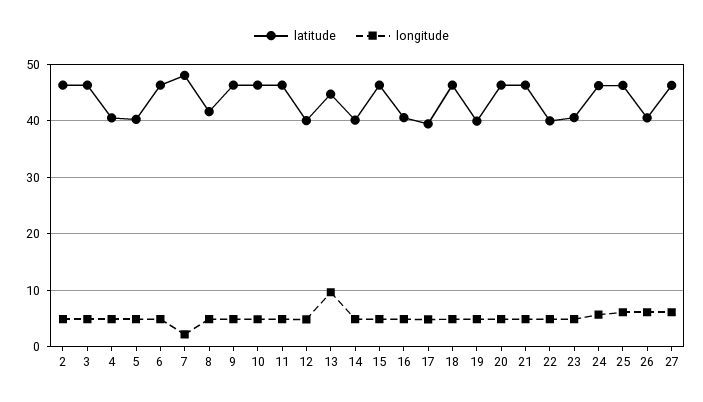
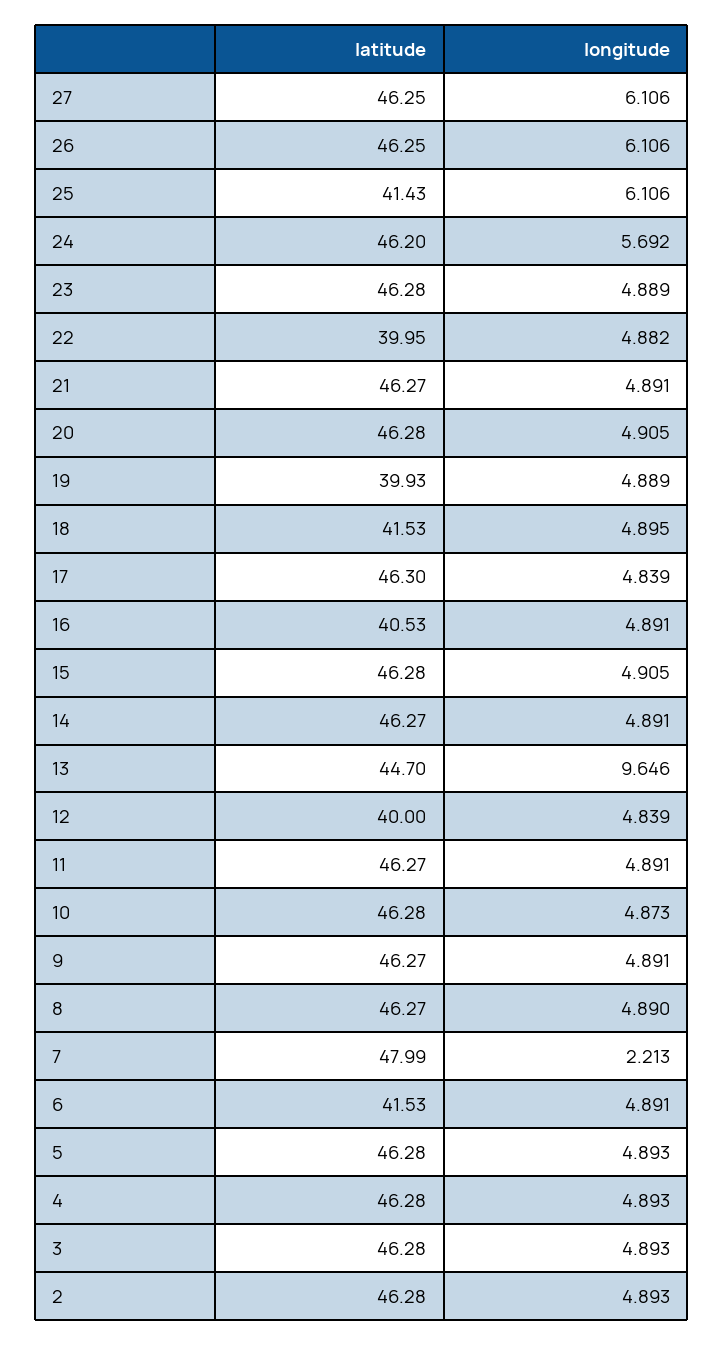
  {
    "latitude": {
      "2": 46.28,
      "3": 46.28,
-     "4": 40,
+     "4": 46.28,
-     "5": 40,
+     "5": 46.28,
-     "6": 46,
+     "6": 41.53,
      "7": 47.99,
-     "8": 42,
+     "8": 46.27,
      "9": 46.27,
      "10": 46.28,
      "11": 46.27,
      "12": 40,
      "13": 44.7,
-     "14": 40,
+     "14": 46.27,
      "15": 46.28,
      "16": 40.53,
-     "17": 40,
+     "17": 46.3,
-     "18": 46,
+     "18": 41.53,
      "19": 39.93,
      "20": 46.28,
      "21": 46.27,
      "22": 39.95,
-     "23": 40,
+     "23": 46.28,
      "24": 46.2,
-     "25": 46,
+     "25": 41.43,
-     "26": 40,
+     "26": 46.25,
      "27": 46.25
    },
    "longitude": {
      "2": 4.893,
      "3": 4.893,
      "4": 4.893,
      "5": 4.893,
      "6": 4.891,
      "7": 2.213,
      "8": 4.89,
      "9": 4.891,
      "10": 4.873,
      "11": 4.891,
      "12": 4.839,
      "13": 9.646,
      "14": 4.891,
      "15": 4.905,
      "16": 4.891,
      "17": 4.839,
      "18": 4.895,
      "19": 4.889,
      "20": 4.905,
      "21": 4.891,
      "22": 4.882,
      "23": 4.889,
      "24": 5.692,
      "25": 6.106,
      "26": 6.106,
      "27": 6.106
    }
  }

